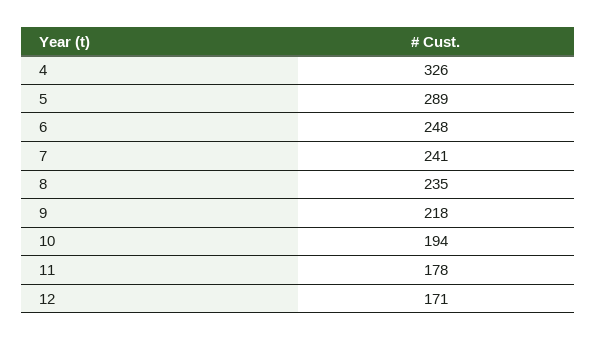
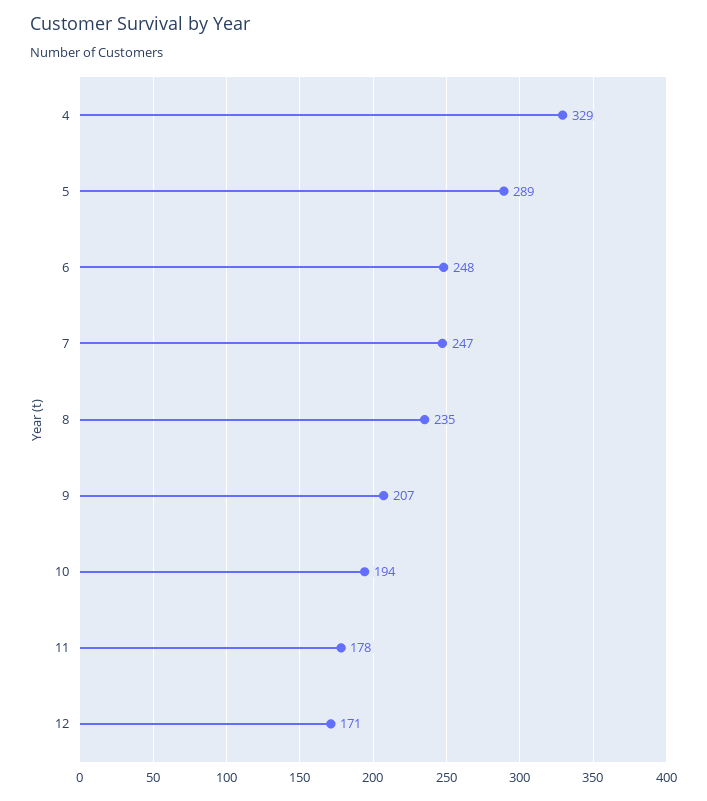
  {
-   "4": 326,
+   "4": 329,
    "5": 289,
    "6": 248,
-   "7": 241,
+   "7": 247,
    "8": 235,
-   "9": 218,
+   "9": 207,
    "10": 194,
    "11": 178,
    "12": 171
  }

